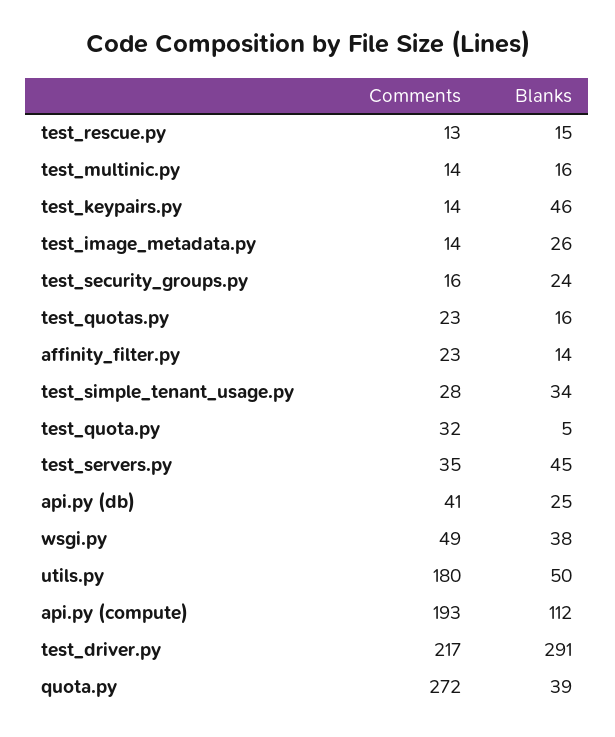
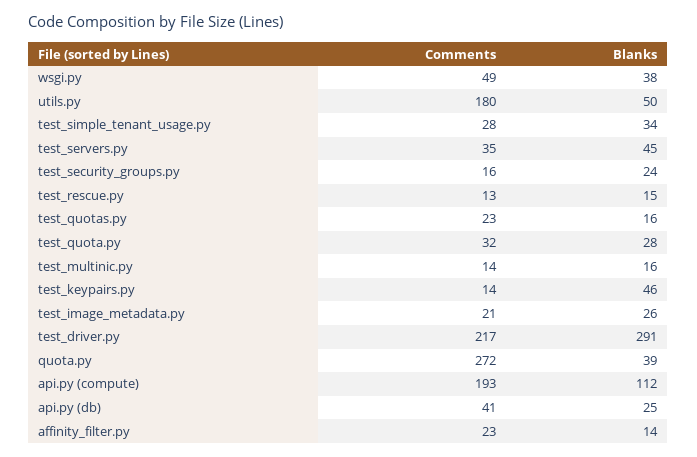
  {
    "Comments": {
      "test_rescue.py": 13,
      "test_multinic.py": 14,
      "test_keypairs.py": 14,
-     "test_image_metadata.py": 14,
+     "test_image_metadata.py": 21,
      "test_security_groups.py": 16,
      "test_quotas.py": 23,
      "affinity_filter.py": 23,
      "test_simple_tenant_usage.py": 28,
      "test_quota.py": 32,
      "test_servers.py": 35,
      "api.py (db)": 41,
      "wsgi.py": 49,
      "utils.py": 180,
      "api.py (compute)": 193,
      "test_driver.py": 217,
      "quota.py": 272
    },
    "Blanks": {
      "test_rescue.py": 15,
      "test_multinic.py": 16,
      "test_keypairs.py": 46,
      "test_image_metadata.py": 26,
      "test_security_groups.py": 24,
      "test_quotas.py": 16,
      "affinity_filter.py": 14,
      "test_simple_tenant_usage.py": 34,
-     "test_quota.py": 5,
+     "test_quota.py": 28,
      "test_servers.py": 45,
      "api.py (db)": 25,
      "wsgi.py": 38,
      "utils.py": 50,
      "api.py (compute)": 112,
      "test_driver.py": 291,
      "quota.py": 39
    }
  }

